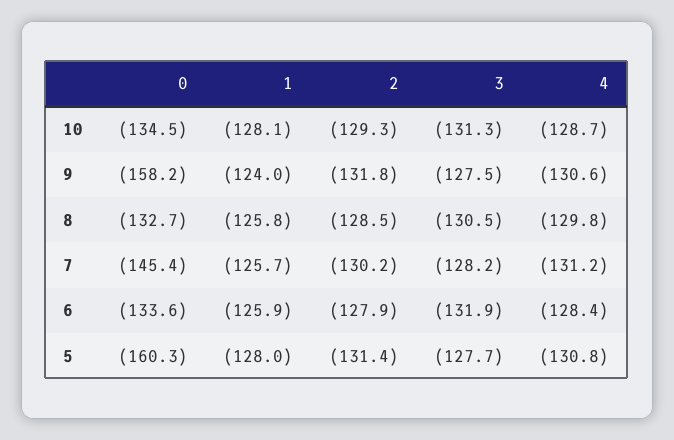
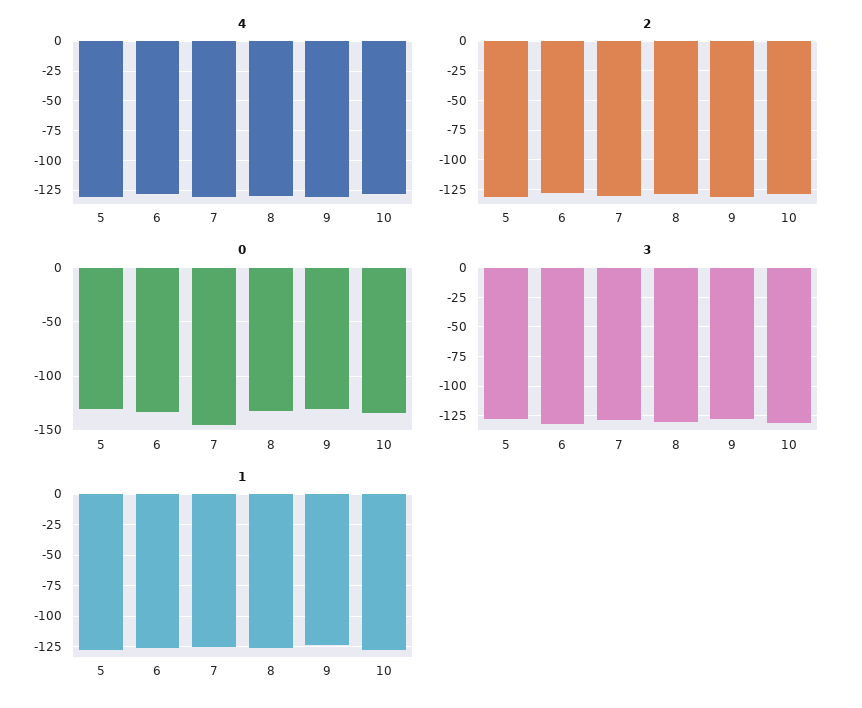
  {
    "0": {
      "10": -134.5,
-     "9": -158.2,
+     "9": -130,
      "8": -132.7,
      "7": -145.4,
      "6": -133.6,
-     "5": -160.3
+     "5": -130
    },
    "1": {
      "10": -128.1,
      "9": -124,
      "8": -125.8,
      "7": -125.7,
      "6": -125.9,
      "5": -128
    },
    "2": {
      "10": -129.3,
      "9": -131.8,
      "8": -128.5,
      "7": -130.2,
      "6": -127.9,
      "5": -131.4
    },
    "3": {
      "10": -131.3,
      "9": -127.5,
      "8": -130.5,
      "7": -128.2,
      "6": -131.9,
      "5": -127.7
    },
    "4": {
      "10": -128.7,
      "9": -130.6,
      "8": -129.8,
      "7": -131.2,
      "6": -128.4,
      "5": -130.8
    }
  }

